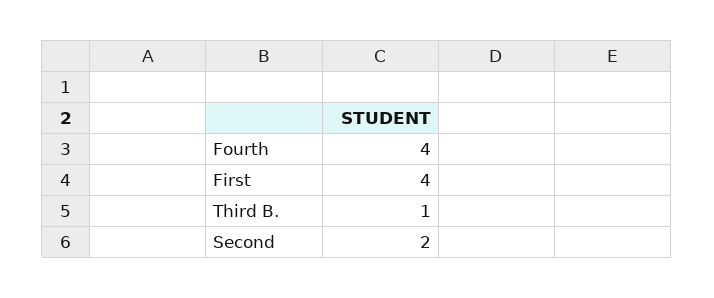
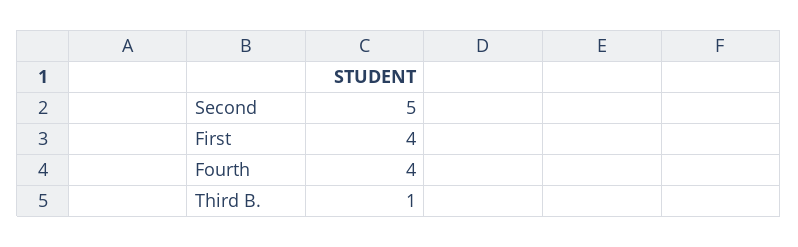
  {
    "Fourth": 4,
    "First": 4,
    "Third B.": 1,
-   "Second": 2
+   "Second": 5
  }

